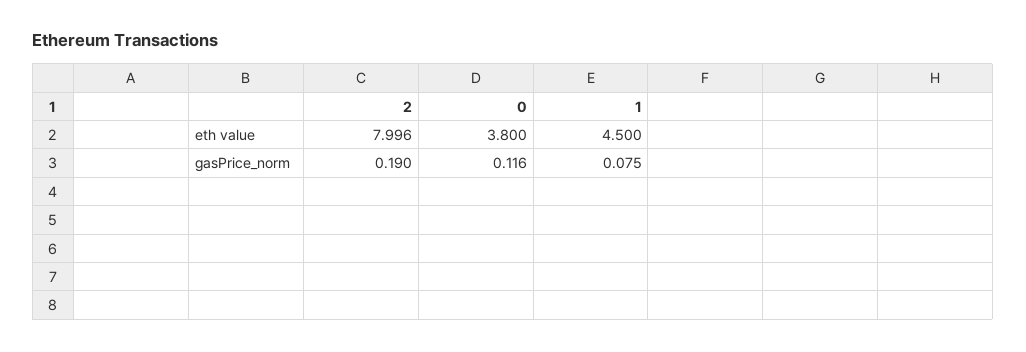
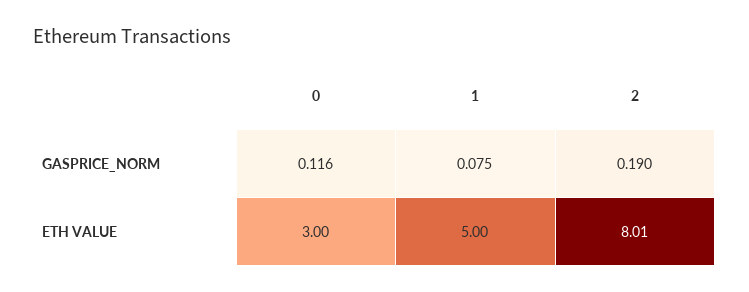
  {
    "2": {
-     "eth value": 7.996,
+     "eth value": 8.01,
      "gasPrice_norm": 0.19
    },
    "0": {
-     "eth value": 3.8,
+     "eth value": 3,
      "gasPrice_norm": 0.116
    },
    "1": {
-     "eth value": 4.5,
+     "eth value": 5,
      "gasPrice_norm": 0.075
    }
  }

